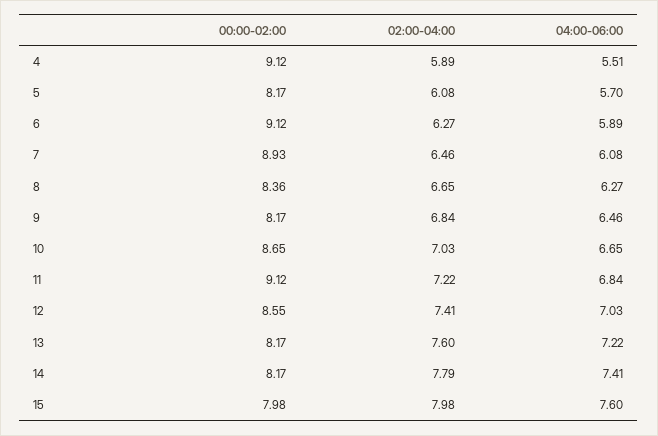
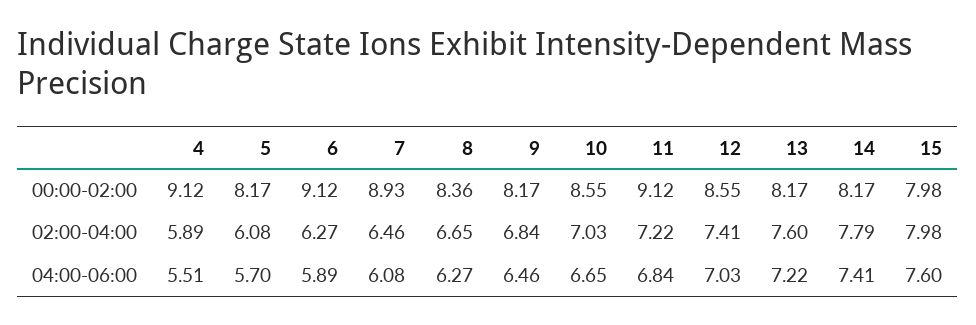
  {
    "00:00-02:00": {
      "4": 9.12,
      "5": 8.17,
      "6": 9.12,
      "7": 8.93,
      "8": 8.36,
      "9": 8.17,
-     "10": 8.65,
+     "10": 8.55,
      "11": 9.12,
      "12": 8.55,
      "13": 8.17,
      "14": 8.17,
      "15": 7.98
    },
    "02:00-04:00": {
      "4": 5.89,
      "5": 6.08,
      "6": 6.27,
      "7": 6.46,
      "8": 6.65,
      "9": 6.84,
      "10": 7.03,
      "11": 7.22,
      "12": 7.41,
      "13": 7.6,
      "14": 7.79,
      "15": 7.98
    },
    "04:00-06:00": {
      "4": 5.51,
      "5": 5.7,
      "6": 5.89,
      "7": 6.08,
      "8": 6.27,
      "9": 6.46,
      "10": 6.65,
      "11": 6.84,
      "12": 7.03,
      "13": 7.22,
      "14": 7.41,
      "15": 7.6
    }
  }

